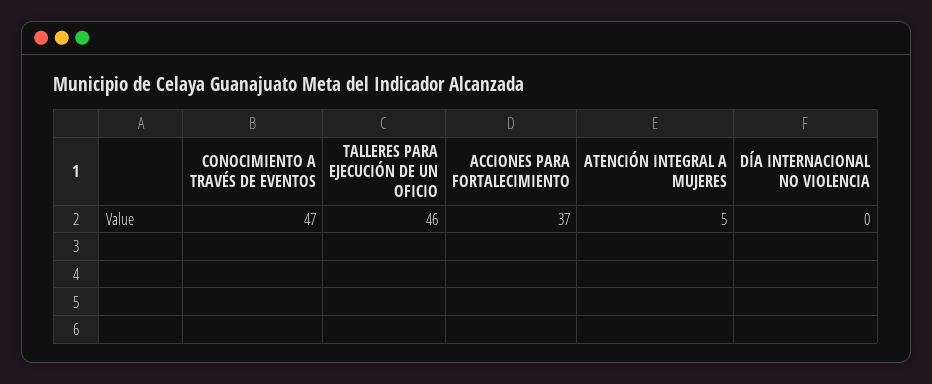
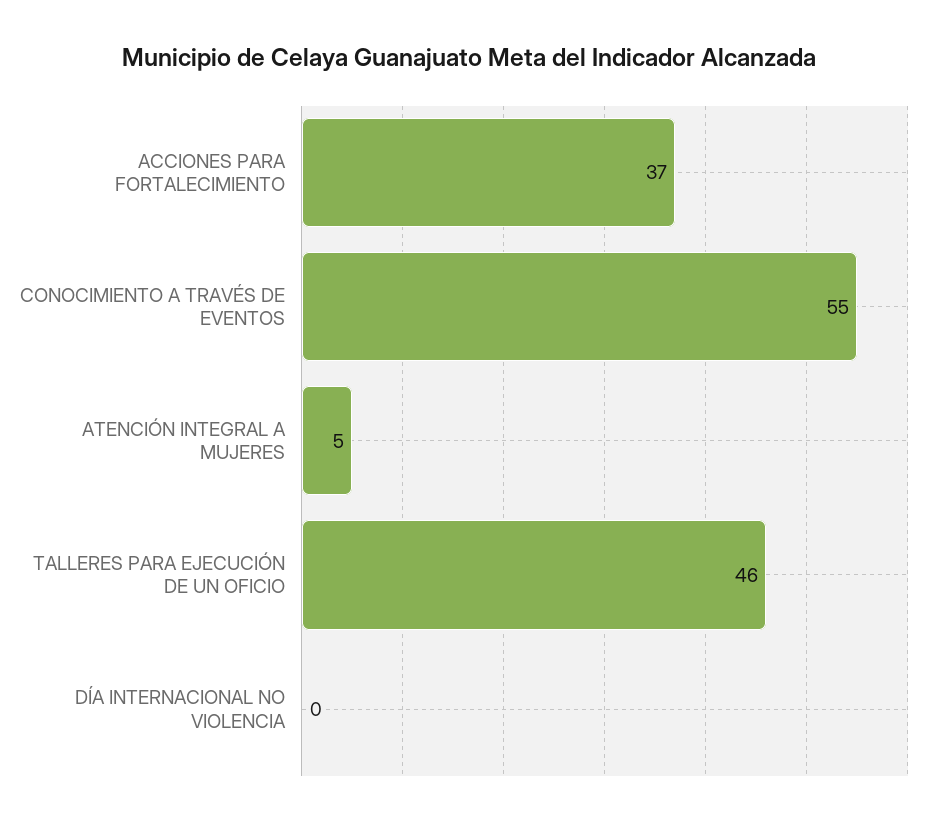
  {
-   "CONOCIMIENTO A TRAVÉS DE EVENTOS": 47,
+   "CONOCIMIENTO A TRAVÉS DE EVENTOS": 55,
    "TALLERES PARA EJECUCIÓN DE UN OFICIO": 46,
    "ACCIONES PARA FORTALECIMIENTO": 37,
    "ATENCIÓN INTEGRAL A MUJERES": 5,
    "DÍA INTERNACIONAL NO VIOLENCIA": 0
  }

